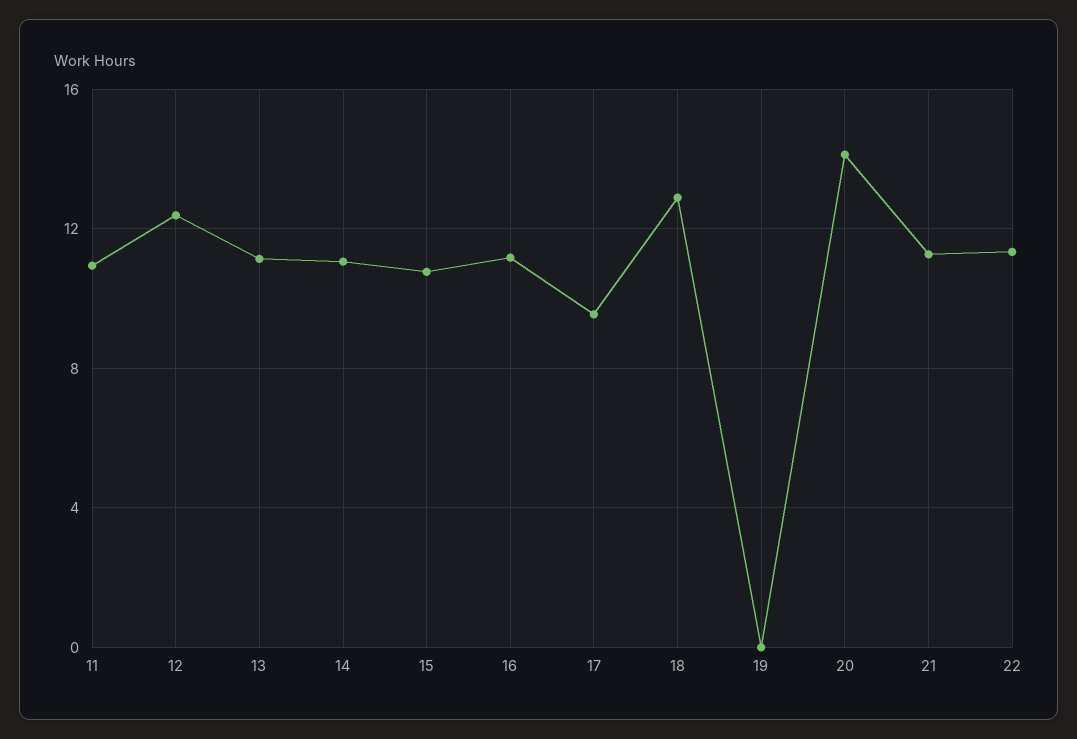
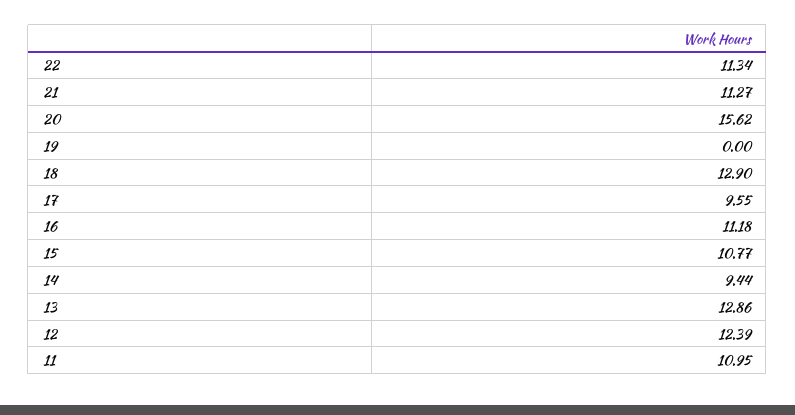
  {
    "11": 10.95,
    "12": 12.39,
-   "13": 11,
+   "13": 12.86,
-   "14": 11,
+   "14": 9.44,
    "15": 10.77,
    "16": 11.18,
    "17": 9.55,
    "18": 12.9,
    "19": 0,
-   "20": 14,
+   "20": 15.62,
    "21": 11.27,
    "22": 11.34
  }

